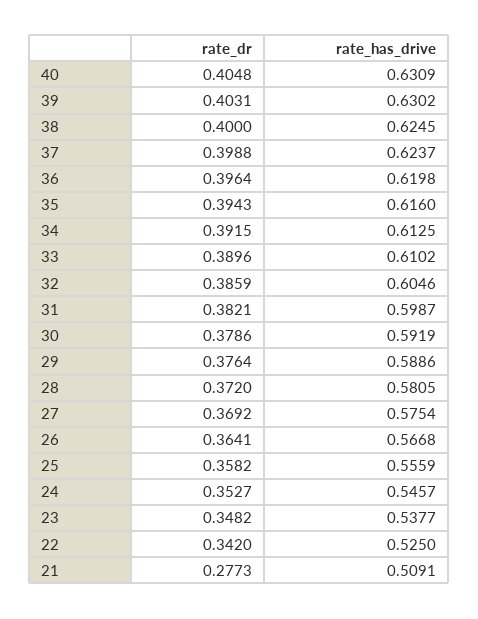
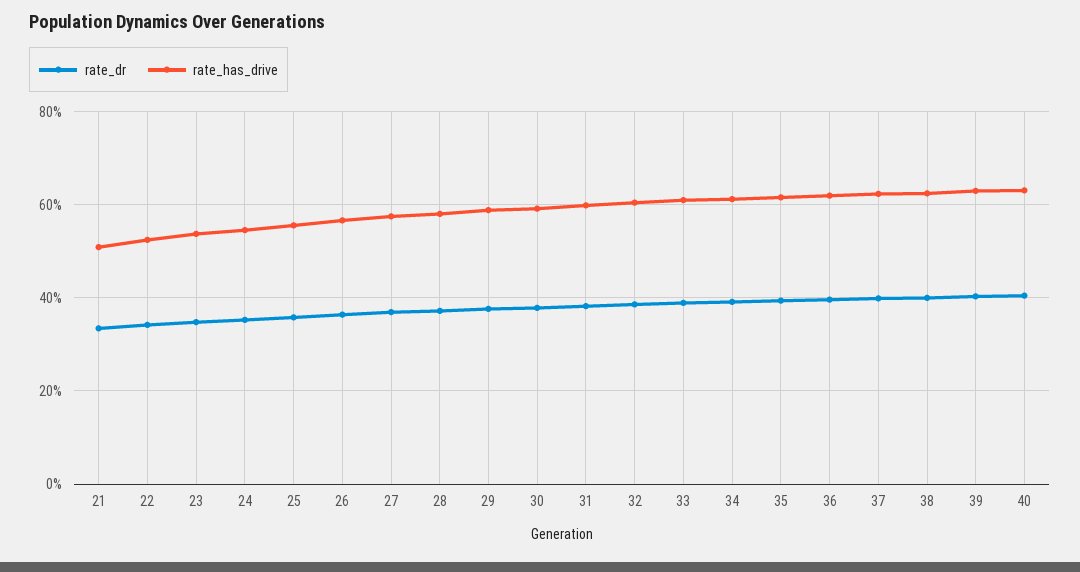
  {
    "rate_dr": {
      "40": 0.4048,
      "39": 0.4031,
      "38": 0.4,
      "37": 0.3988,
      "36": 0.3964,
      "35": 0.3943,
      "34": 0.3915,
      "33": 0.3896,
      "32": 0.3859,
      "31": 0.3821,
      "30": 0.3786,
      "29": 0.3764,
      "28": 0.372,
      "27": 0.3692,
      "26": 0.3641,
      "25": 0.3582,
      "24": 0.3527,
      "23": 0.3482,
      "22": 0.342,
-     "21": 0.2773
+     "21": 0.34
    },
    "rate_has_drive": {
      "40": 0.6309,
      "39": 0.6302,
      "38": 0.6245,
      "37": 0.6237,
      "36": 0.6198,
      "35": 0.616,
      "34": 0.6125,
      "33": 0.6102,
      "32": 0.6046,
      "31": 0.5987,
      "30": 0.5919,
      "29": 0.5886,
      "28": 0.5805,
      "27": 0.5754,
      "26": 0.5668,
      "25": 0.5559,
      "24": 0.5457,
      "23": 0.5377,
      "22": 0.525,
      "21": 0.5091
    }
  }

